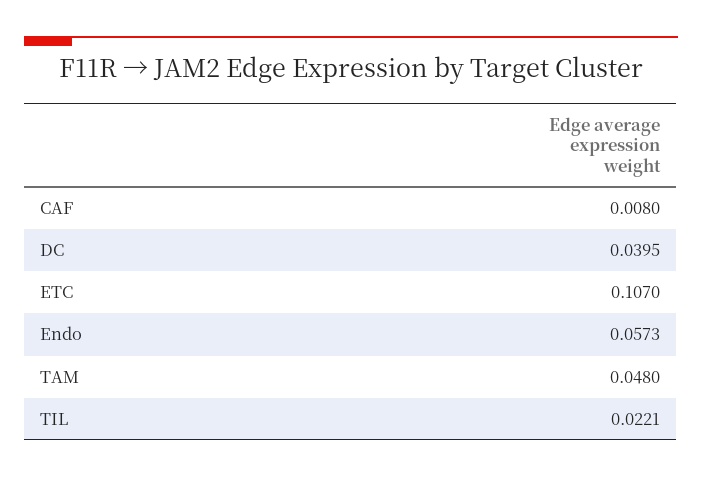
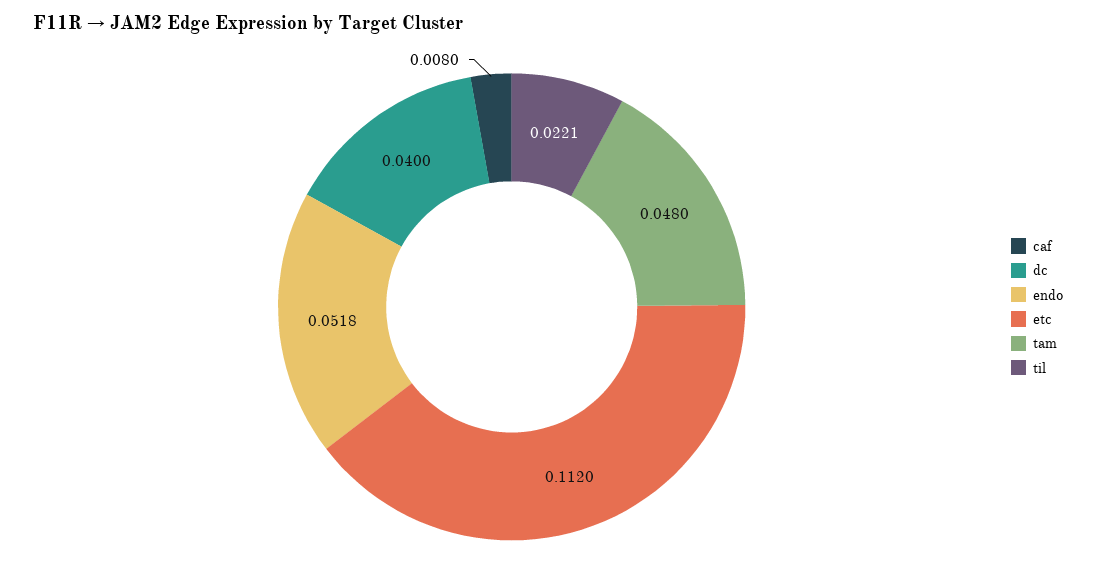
  {
    "CAF": 0.008,
-   "DC": 0.0395,
+   "DC": 0.04,
-   "ETC": 0.107,
+   "ETC": 0.112,
-   "Endo": 0.0573,
+   "Endo": 0.0518,
    "TAM": 0.048,
    "TIL": 0.0221
  }

